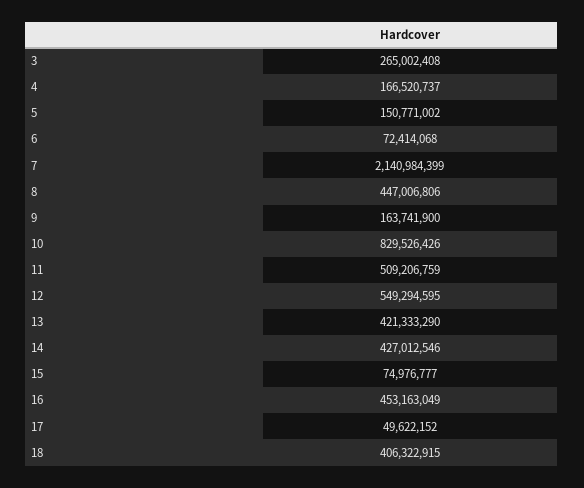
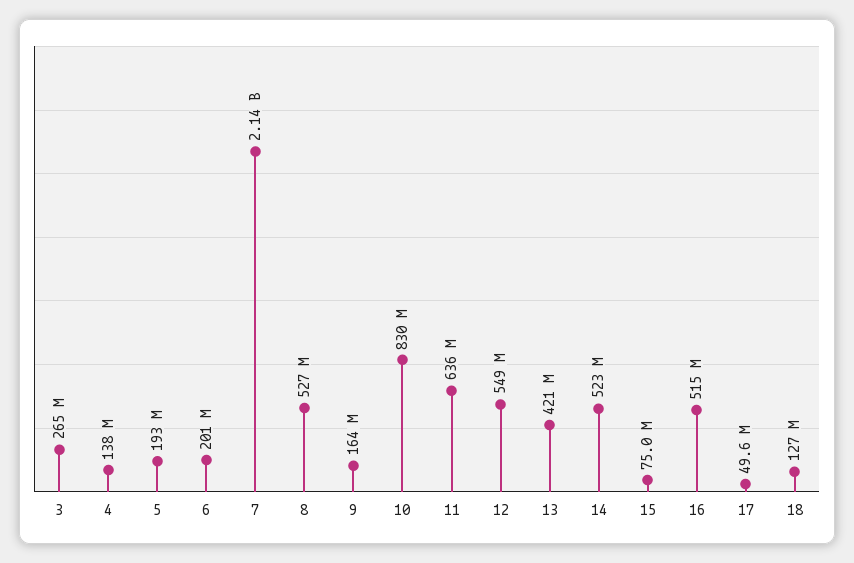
  {
    "3": 265002408,
-   "4": 166520737,
+   "4": 138000000,
-   "5": 150771002,
+   "5": 193000000,
-   "6": 72414068,
+   "6": 201000000,
    "7": 2140984399,
-   "8": 447006806,
+   "8": 527000000,
    "9": 163741900,
    "10": 829526426,
-   "11": 509206759,
+   "11": 636000000,
    "12": 549294595,
    "13": 421333290,
-   "14": 427012546,
+   "14": 523000000,
    "15": 74976777,
-   "16": 453163049,
+   "16": 515000000,
    "17": 49622152,
-   "18": 406322915
+   "18": 127000000
  }

